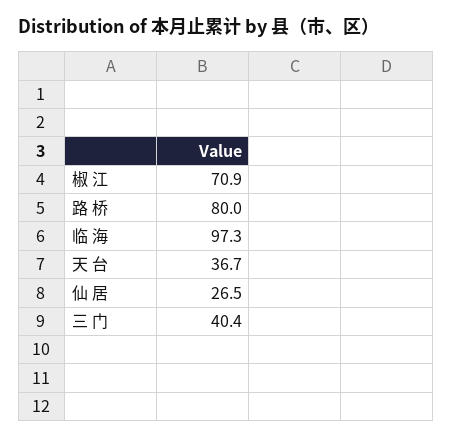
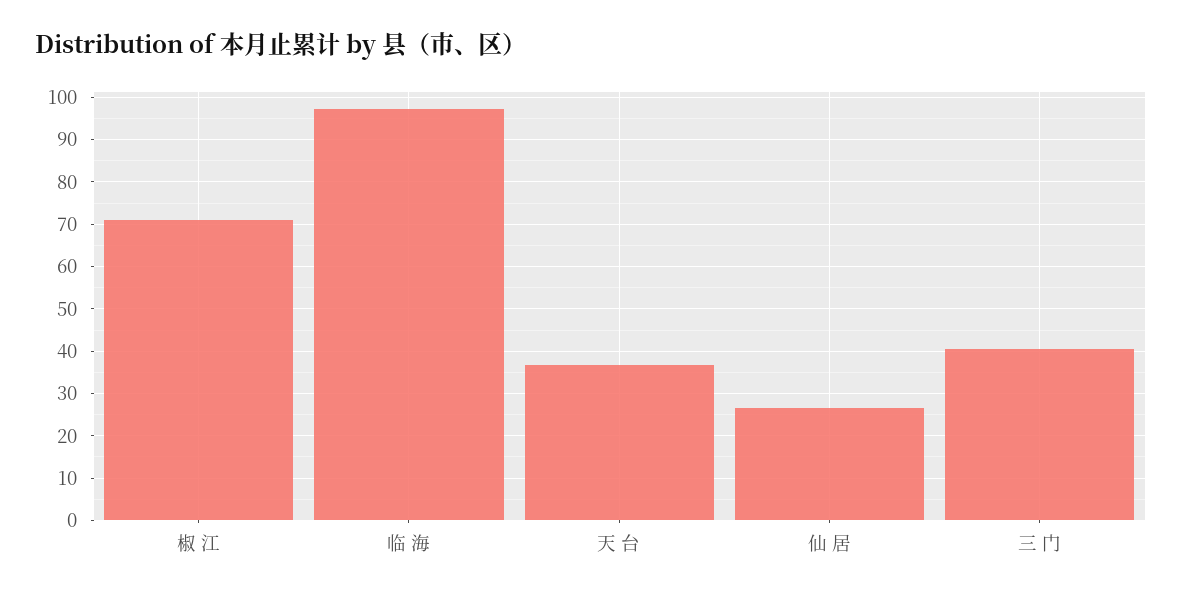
  {
    "椒 江": 70.9,
-   "路 桥": 80,
    "临 海": 97.3,
    "天 台": 36.7,
    "仙 居": 26.5,
    "三 门": 40.4
  }

